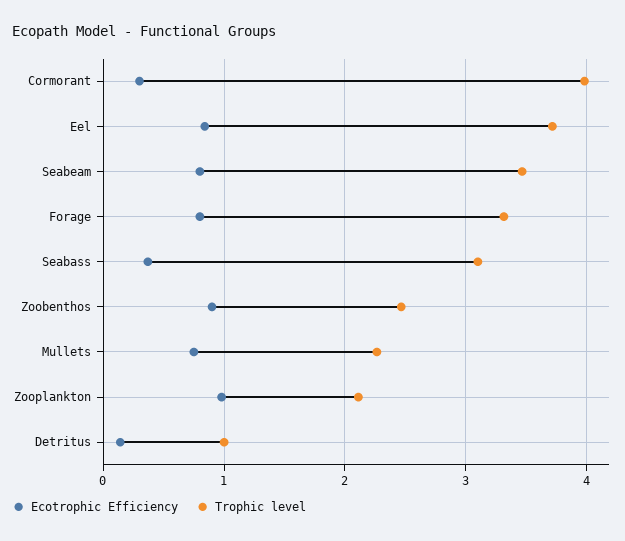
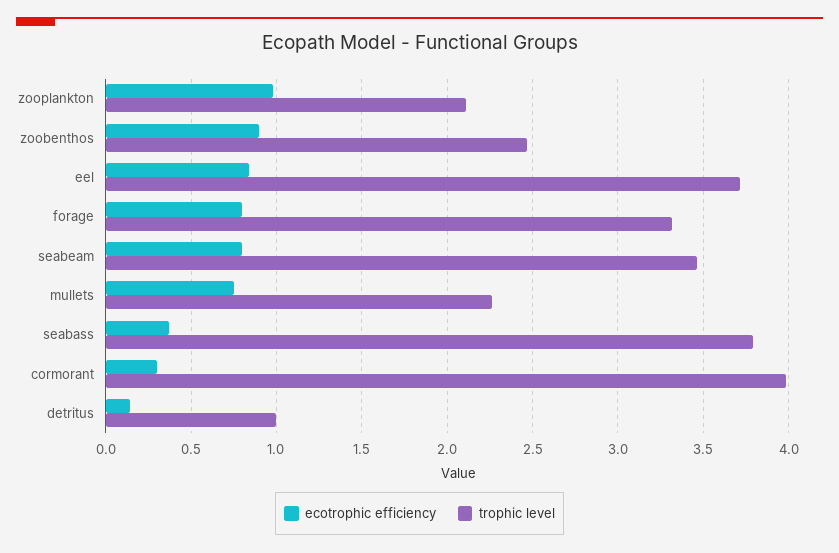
  {
    "Ecotrophic Efficiency": {
      "Cormorant": 0.3,
      "Eel": 0.85,
      "Seabeam": 0.8,
      "Forage": 0.8,
      "Seabass": 0.35,
      "Zoobenthos": 0.9,
      "Mullets": 0.75,
      "Zooplankton": 1,
      "Detritus": 0.15
    },
    "Trophic level": {
      "Cormorant": 4,
      "Eel": 3.7,
      "Seabeam": 3.45,
      "Forage": 3.3,
-     "Seabass": 3.1,
+     "Seabass": 3.8,
      "Zoobenthos": 2.45,
      "Mullets": 2.25,
      "Zooplankton": 2.1,
      "Detritus": 1
    }
  }

